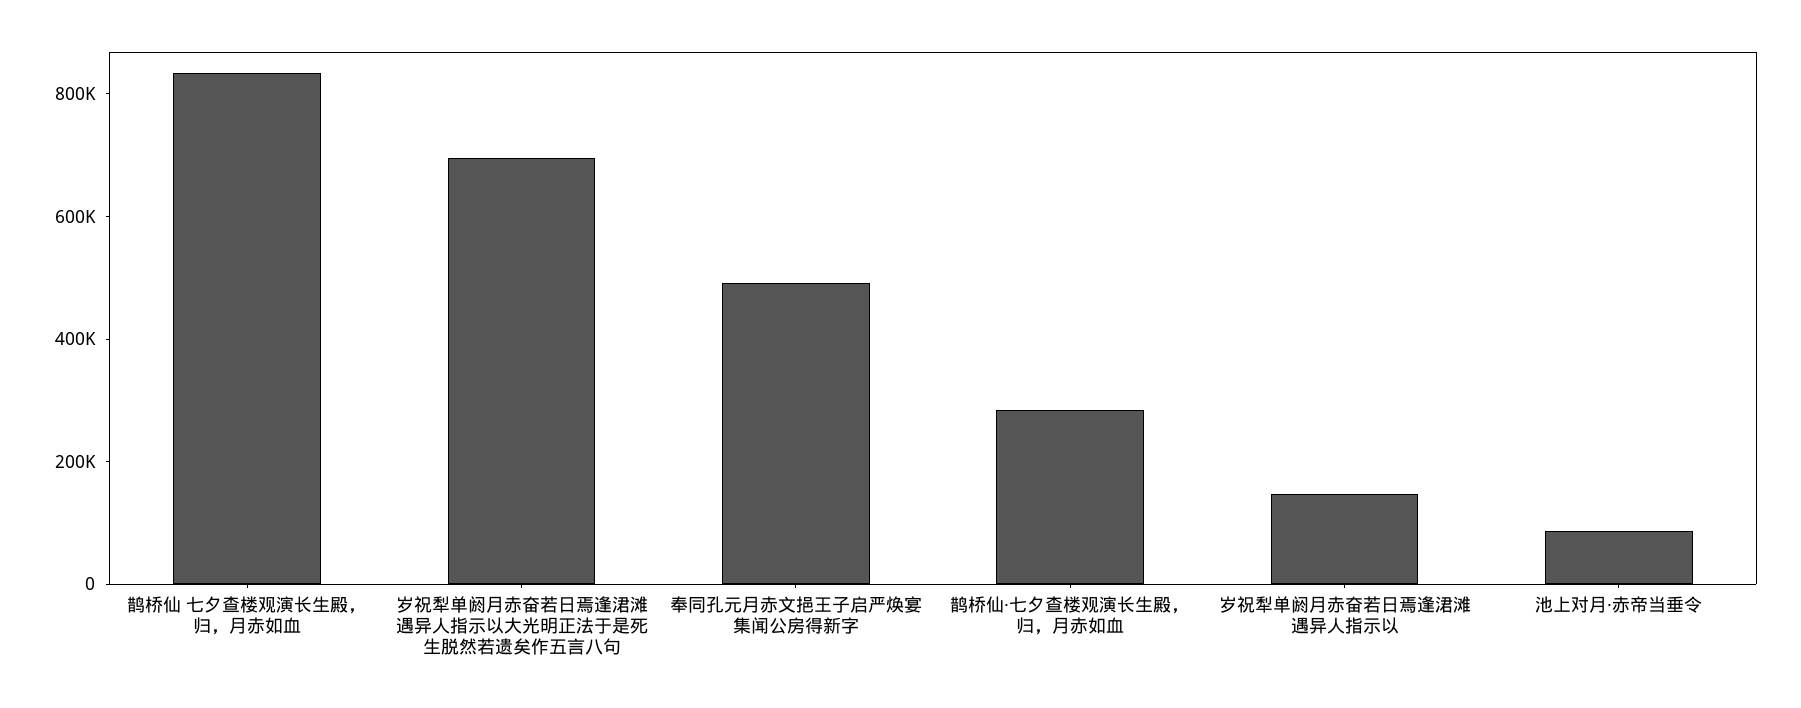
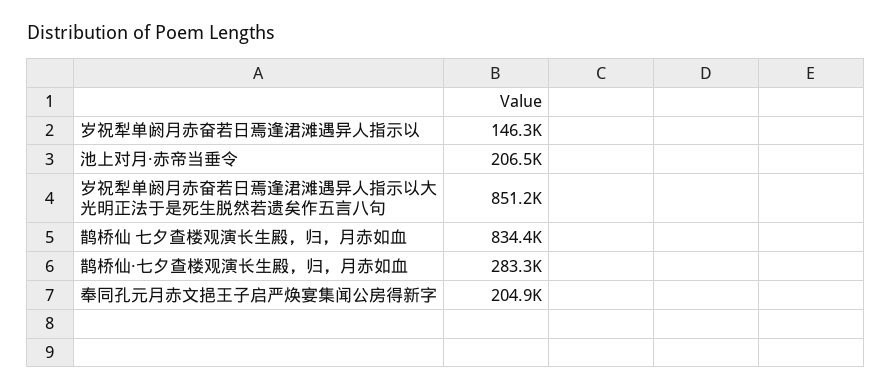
  {
    "鹊桥仙 七夕查楼观演长生殿，归，月赤如血": 834400,
-   "岁祝犁单阏月赤奋若日焉逢涒滩遇异人指示以大光明正法于是死生脱然若遗矣作五言八句": 700000,
+   "岁祝犁单阏月赤奋若日焉逢涒滩遇异人指示以大光明正法于是死生脱然若遗矣作五言八句": 851200,
-   "奉同孔元月赤文挹王子启严焕宴集闻公房得新字": 500000,
+   "奉同孔元月赤文挹王子启严焕宴集闻公房得新字": 204900,
    "鹊桥仙·七夕查楼观演长生殿，归，月赤如血": 283300,
    "岁祝犁单阏月赤奋若日焉逢涒滩遇异人指示以": 146300,
-   "池上对月·赤帝当垂令": 100000
+   "池上对月·赤帝当垂令": 206500
  }

